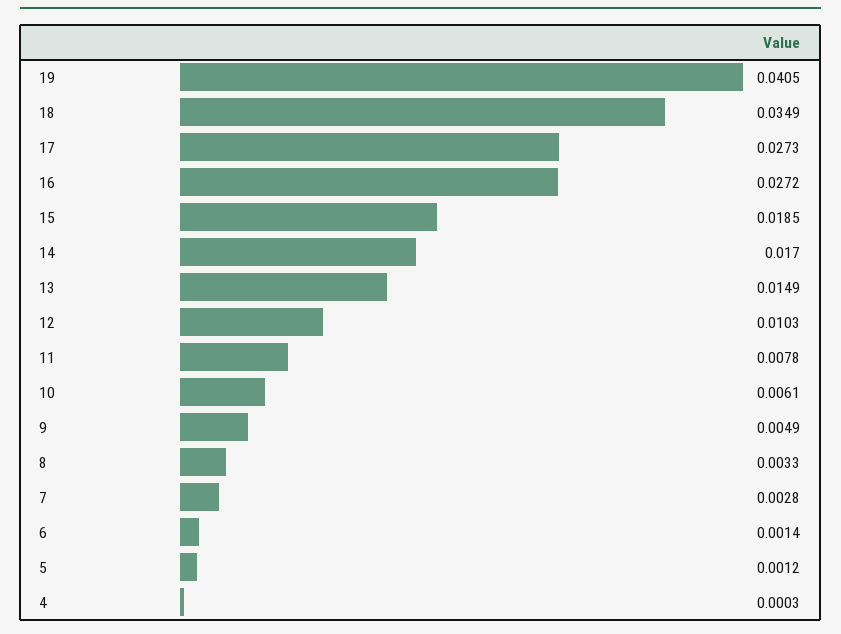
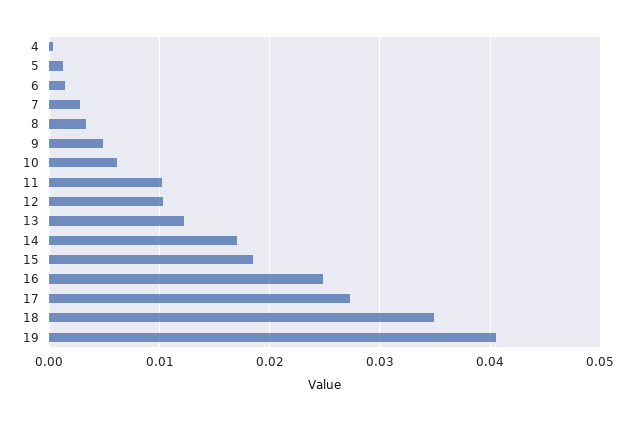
  {
    "19": 0.0405,
    "18": 0.0349,
    "17": 0.0273,
-   "16": 0.0272,
+   "16": 0.025,
    "15": 0.0185,
    "14": 0.017,
-   "13": 0.0149,
+   "13": 0.012,
    "12": 0.0103,
-   "11": 0.0078,
+   "11": 0.01,
    "10": 0.0061,
    "9": 0.0049,
    "8": 0.0033,
    "7": 0.0028,
    "6": 0.0014,
    "5": 0.0012,
    "4": 0.0003
  }

